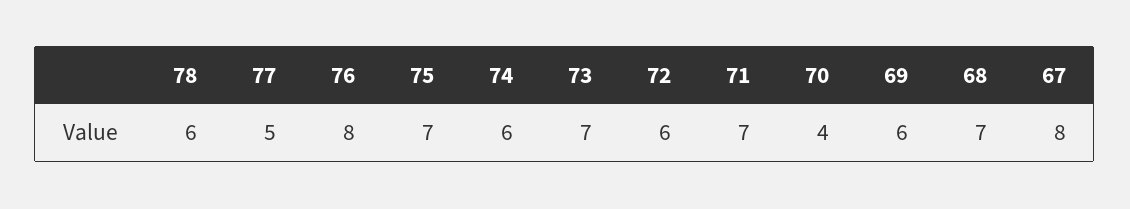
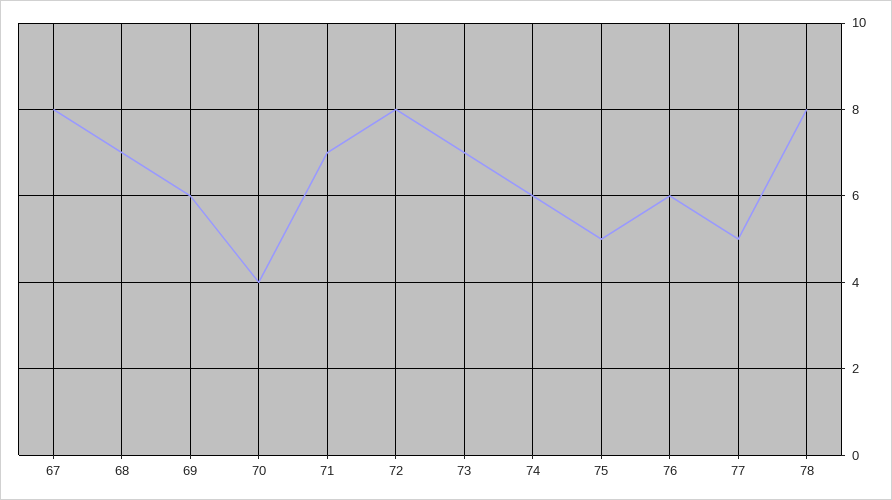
  {
-   "78": 6,
+   "78": 8,
    "77": 5,
-   "76": 8,
+   "76": 6,
-   "75": 7,
+   "75": 5,
    "74": 6,
    "73": 7,
-   "72": 6,
+   "72": 8,
    "71": 7,
    "70": 4,
    "69": 6,
    "68": 7,
    "67": 8
  }

